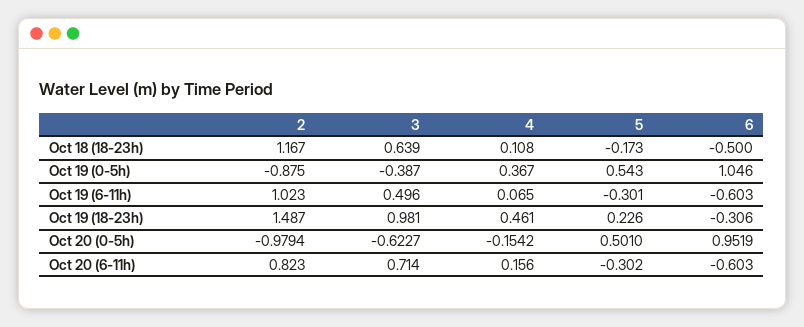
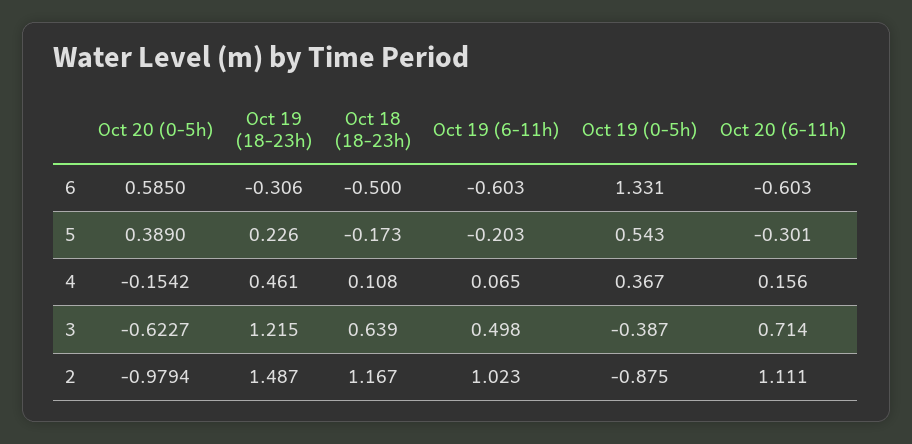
  {
    "2": {
      "Oct 18 (18-23h)": 1.167,
      "Oct 19 (0-5h)": -0.875,
      "Oct 19 (6-11h)": 1.023,
      "Oct 19 (18-23h)": 1.487,
      "Oct 20 (0-5h)": -0.9794,
-     "Oct 20 (6-11h)": 0.823
+     "Oct 20 (6-11h)": 1.111
    },
    "3": {
      "Oct 18 (18-23h)": 0.639,
      "Oct 19 (0-5h)": -0.387,
-     "Oct 19 (6-11h)": 0.496,
+     "Oct 19 (6-11h)": 0.498,
-     "Oct 19 (18-23h)": 0.981,
+     "Oct 19 (18-23h)": 1.215,
      "Oct 20 (0-5h)": -0.6227,
      "Oct 20 (6-11h)": 0.714
    },
    "4": {
      "Oct 18 (18-23h)": 0.108,
      "Oct 19 (0-5h)": 0.367,
      "Oct 19 (6-11h)": 0.065,
      "Oct 19 (18-23h)": 0.461,
      "Oct 20 (0-5h)": -0.1542,
      "Oct 20 (6-11h)": 0.156
    },
    "5": {
      "Oct 18 (18-23h)": -0.173,
      "Oct 19 (0-5h)": 0.543,
-     "Oct 19 (6-11h)": -0.301,
+     "Oct 19 (6-11h)": -0.203,
      "Oct 19 (18-23h)": 0.226,
-     "Oct 20 (0-5h)": 0.501,
+     "Oct 20 (0-5h)": 0.389,
-     "Oct 20 (6-11h)": -0.302
+     "Oct 20 (6-11h)": -0.301
    },
    "6": {
      "Oct 18 (18-23h)": -0.5,
-     "Oct 19 (0-5h)": 1.046,
+     "Oct 19 (0-5h)": 1.331,
      "Oct 19 (6-11h)": -0.603,
      "Oct 19 (18-23h)": -0.306,
-     "Oct 20 (0-5h)": 0.9519,
+     "Oct 20 (0-5h)": 0.585,
      "Oct 20 (6-11h)": -0.603
    }
  }

